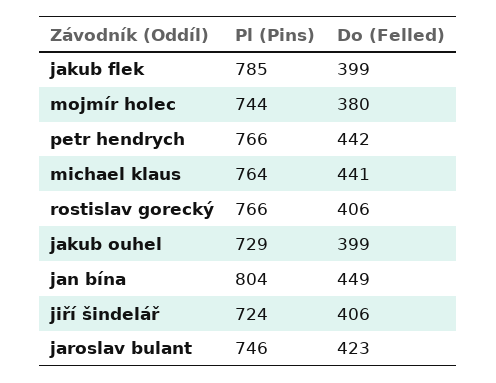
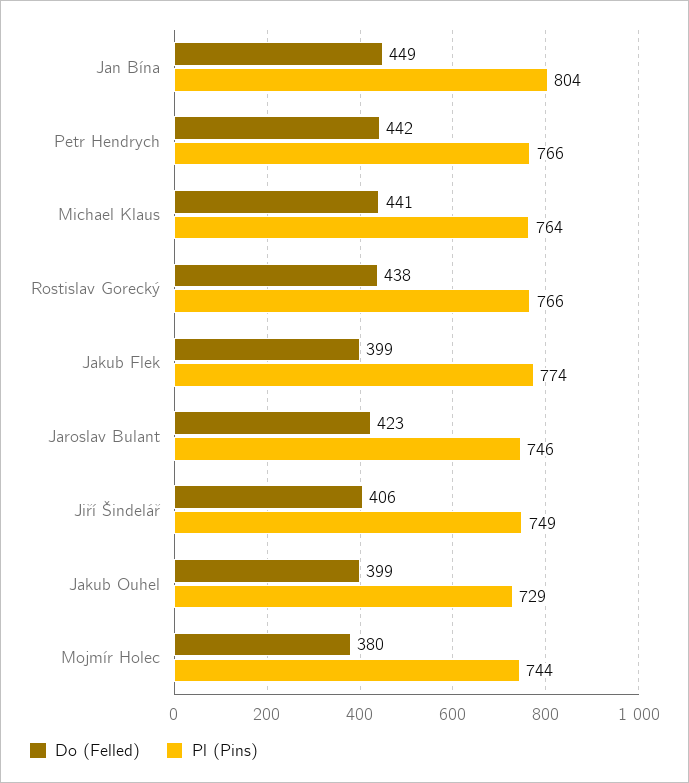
  {
    "Pl (Pins)": {
-     "jakub flek": 785,
+     "jakub flek": 774,
      "mojmír holec": 744,
      "petr hendrych": 766,
      "michael klaus": 764,
      "rostislav gorecký": 766,
      "jakub ouhel": 729,
      "jan bína": 804,
-     "jiří šindelář": 724,
+     "jiří šindelář": 749,
      "jaroslav bulant": 746
    },
    "Do (Felled)": {
      "jakub flek": 399,
      "mojmír holec": 380,
      "petr hendrych": 442,
      "michael klaus": 441,
-     "rostislav gorecký": 406,
+     "rostislav gorecký": 438,
      "jakub ouhel": 399,
      "jan bína": 449,
      "jiří šindelář": 406,
      "jaroslav bulant": 423
    }
  }

